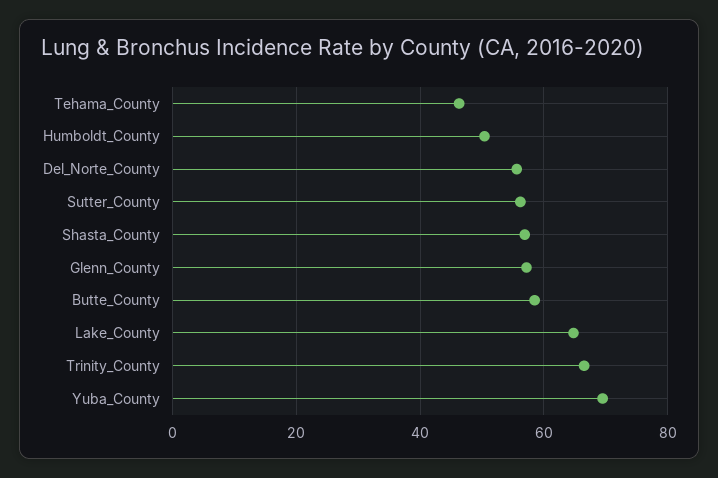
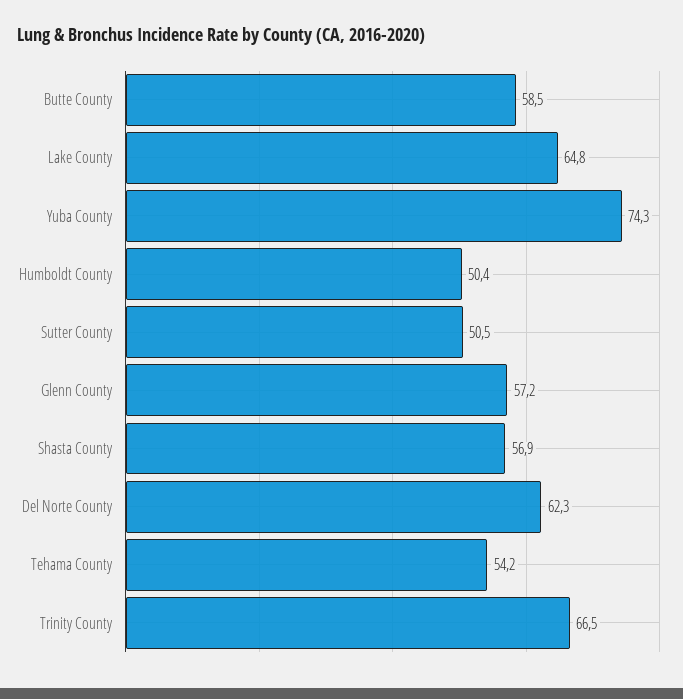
  {
-   "Tehama_County": 46,
+   "Tehama_County": 54.2,
    "Humboldt_County": 50.4,
-   "Del_Norte_County": 56,
+   "Del_Norte_County": 62.3,
-   "Sutter_County": 56,
+   "Sutter_County": 50.5,
    "Shasta_County": 56.9,
    "Glenn_County": 57.2,
    "Butte_County": 58.5,
    "Lake_County": 64.8,
    "Trinity_County": 66.5,
-   "Yuba_County": 70
+   "Yuba_County": 74.3
  }

